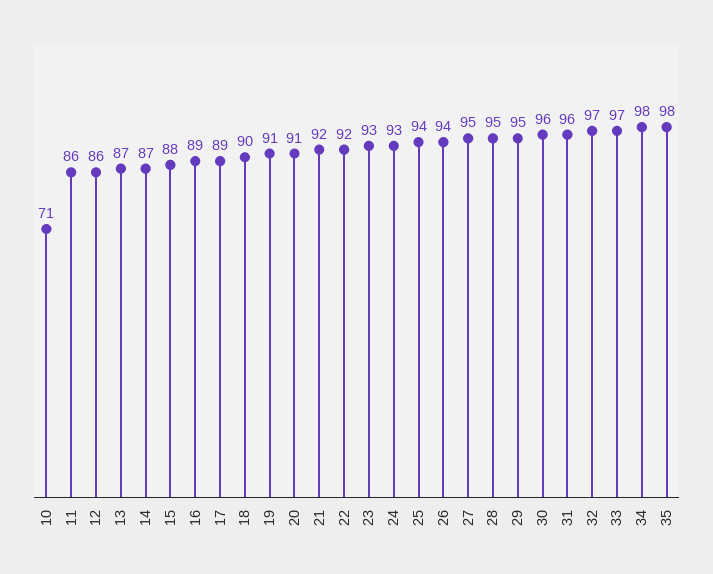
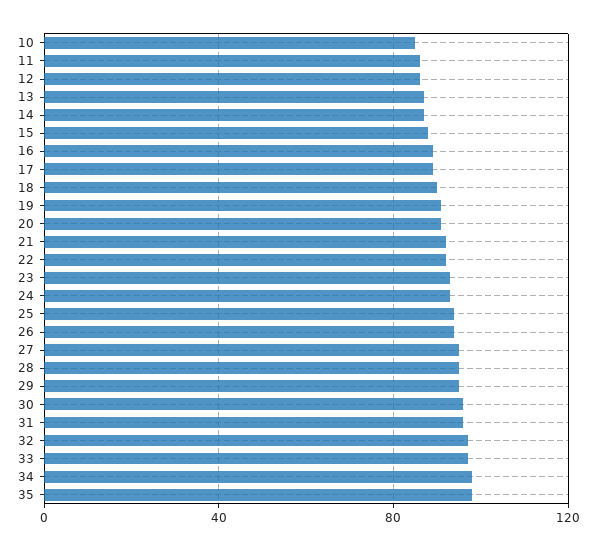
  {
-   "10": 71,
+   "10": 85,
    "11": 86,
    "12": 86,
    "13": 87,
    "14": 87,
    "15": 88,
    "16": 89,
    "17": 89,
    "18": 90,
    "19": 91,
    "20": 91,
    "21": 92,
    "22": 92,
    "23": 93,
    "24": 93,
    "25": 94,
    "26": 94,
    "27": 95,
    "28": 95,
    "29": 95,
    "30": 96,
    "31": 96,
    "32": 97,
    "33": 97,
    "34": 98,
    "35": 98
  }

